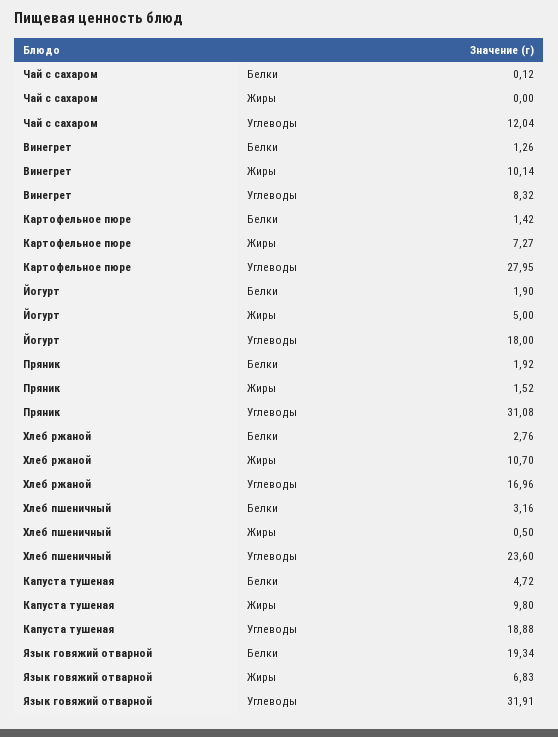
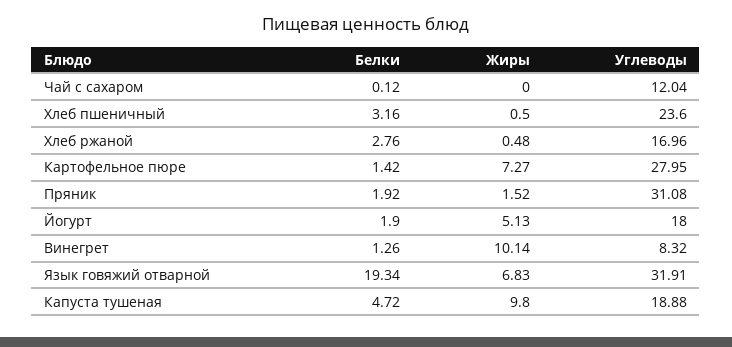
  {
    "Чай с сахаром": {
      "Белки": 0.12,
      "Жиры": 0,
      "Углеводы": 12.04
    },
    "Винегрет": {
      "Белки": 1.26,
      "Жиры": 10.14,
      "Углеводы": 8.32
    },
    "Картофельное пюре": {
      "Белки": 1.42,
      "Жиры": 7.27,
      "Углеводы": 27.95
    },
    "Йогурт": {
      "Белки": 1.9,
-     "Жиры": 5,
+     "Жиры": 5.13,
      "Углеводы": 18
    },
    "Пряник": {
      "Белки": 1.92,
      "Жиры": 1.52,
      "Углеводы": 31.08
    },
    "Хлеб ржаной": {
      "Белки": 2.76,
-     "Жиры": 10.7,
+     "Жиры": 0.48,
      "Углеводы": 16.96
    },
    "Хлеб пшеничный": {
      "Белки": 3.16,
      "Жиры": 0.5,
      "Углеводы": 23.6
    },
    "Капуста тушеная": {
      "Белки": 4.72,
      "Жиры": 9.8,
      "Углеводы": 18.88
    },
    "Язык говяжий отварной": {
      "Белки": 19.34,
      "Жиры": 6.83,
      "Углеводы": 31.91
    }
  }

